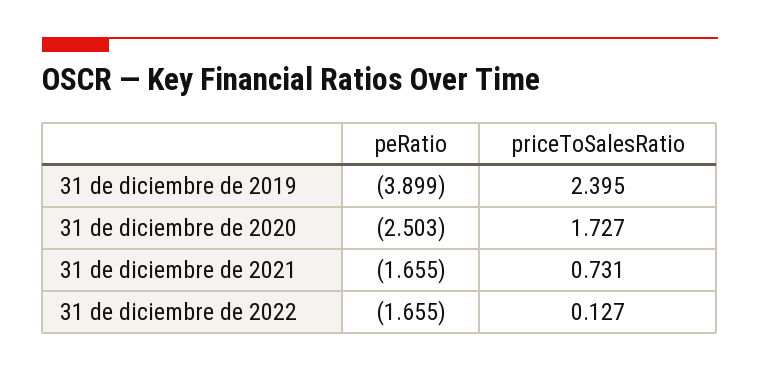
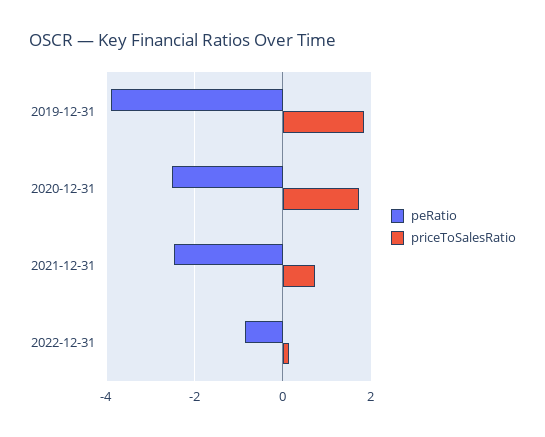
  {
    "peRatio": {
      "31 de diciembre de 2019": -3.899,
      "31 de diciembre de 2020": -2.503,
-     "31 de diciembre de 2021": -1.655,
+     "31 de diciembre de 2021": -2.4,
-     "31 de diciembre de 2022": -1.655
+     "31 de diciembre de 2022": -0.8
    },
    "priceToSalesRatio": {
-     "31 de diciembre de 2019": 2.395,
+     "31 de diciembre de 2019": 1.8,
      "31 de diciembre de 2020": 1.727,
      "31 de diciembre de 2021": 0.731,
      "31 de diciembre de 2022": 0.127
    }
  }

